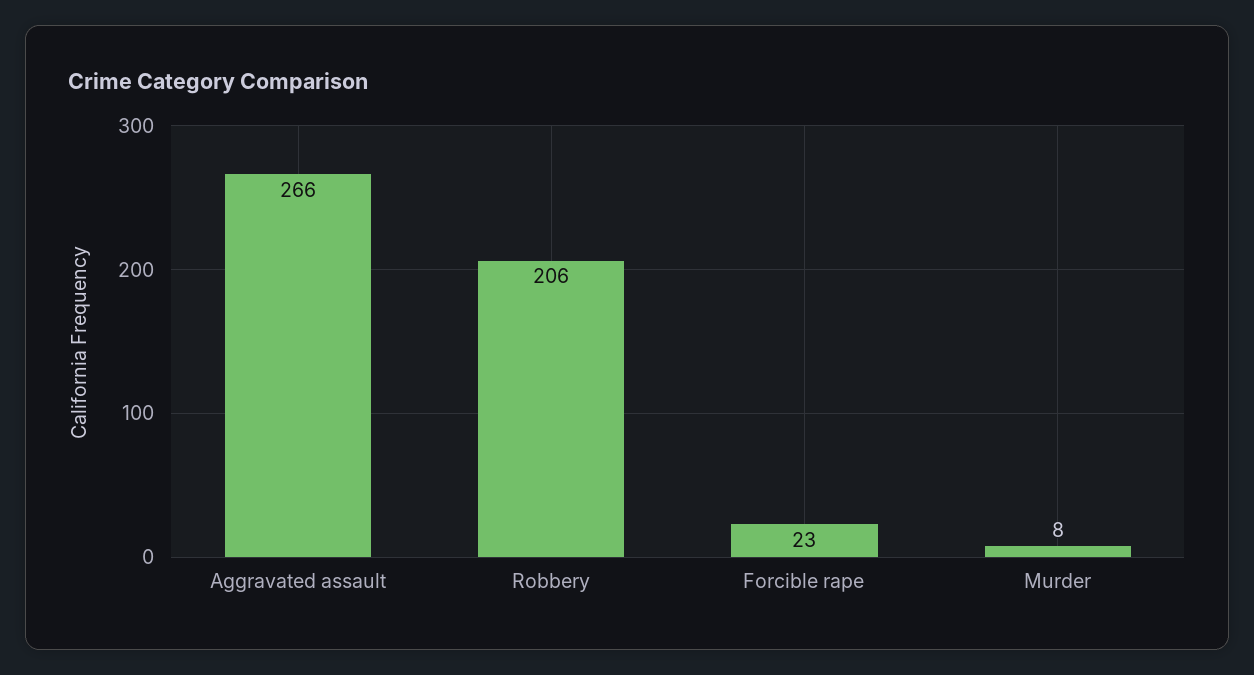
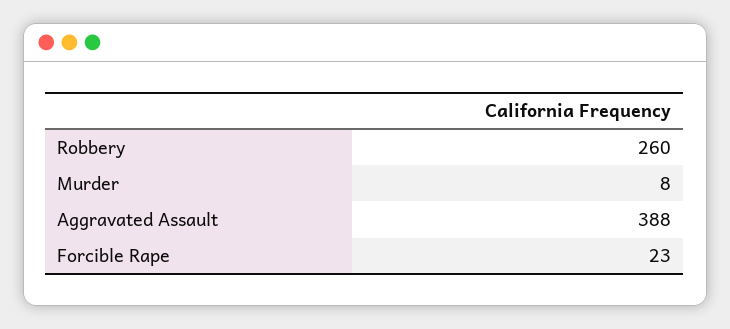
  {
-   "Aggravated assault": 266,
+   "Aggravated assault": 388,
-   "Robbery": 206,
+   "Robbery": 260,
    "Forcible rape": 23,
    "Murder": 8
  }

